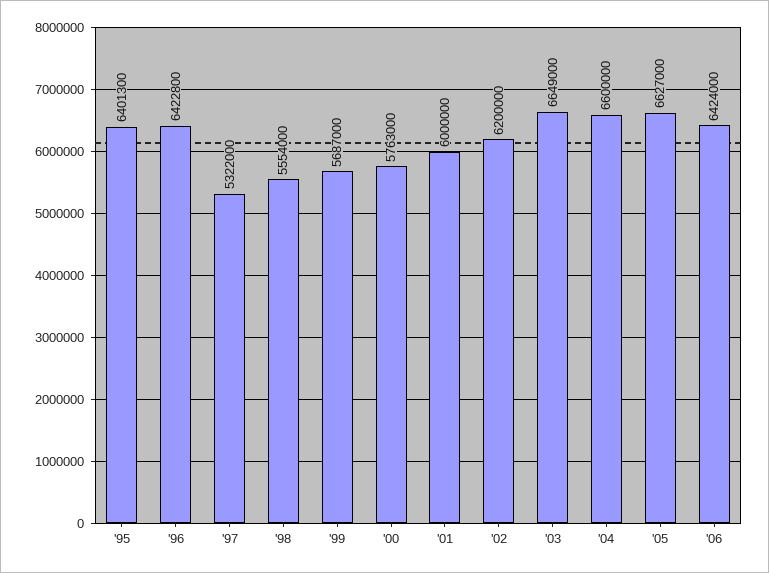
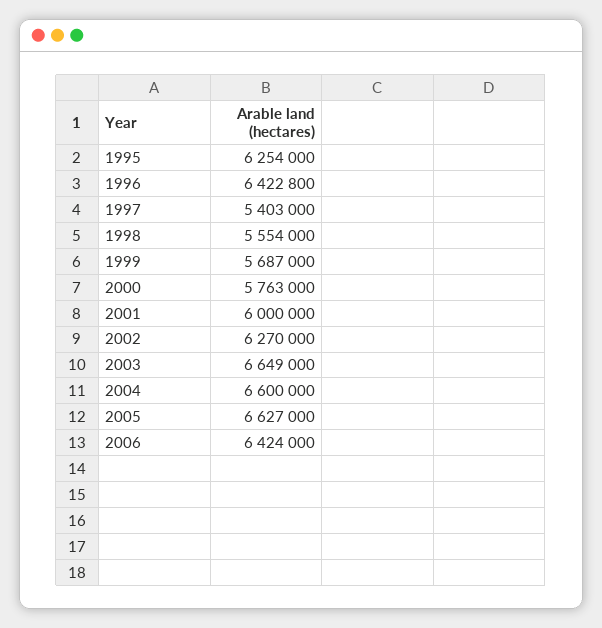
  {
-   "'95": 6401300,
+   "'95": 6254000,
    "'96": 6422800,
-   "'97": 5322000,
+   "'97": 5403000,
    "'98": 5554000,
    "'99": 5687000,
    "'00": 5763000,
    "'01": 6000000,
-   "'02": 6200000,
+   "'02": 6270000,
    "'03": 6649000,
    "'04": 6600000,
    "'05": 6627000,
    "'06": 6424000
  }

